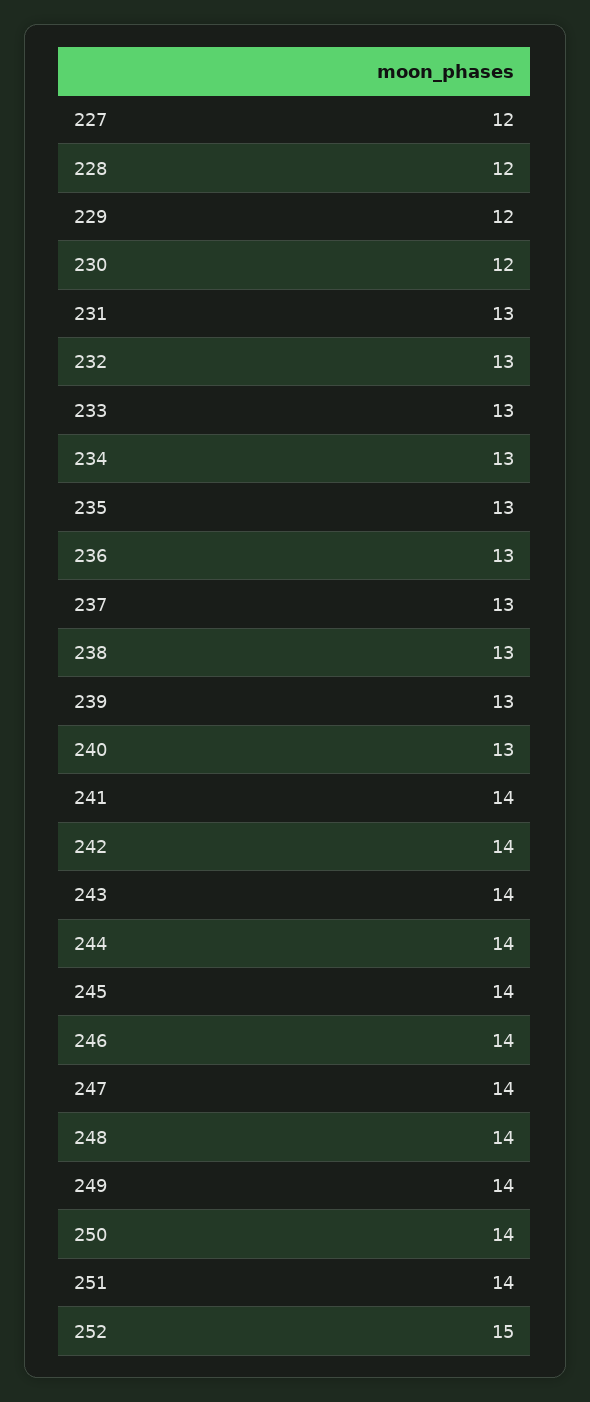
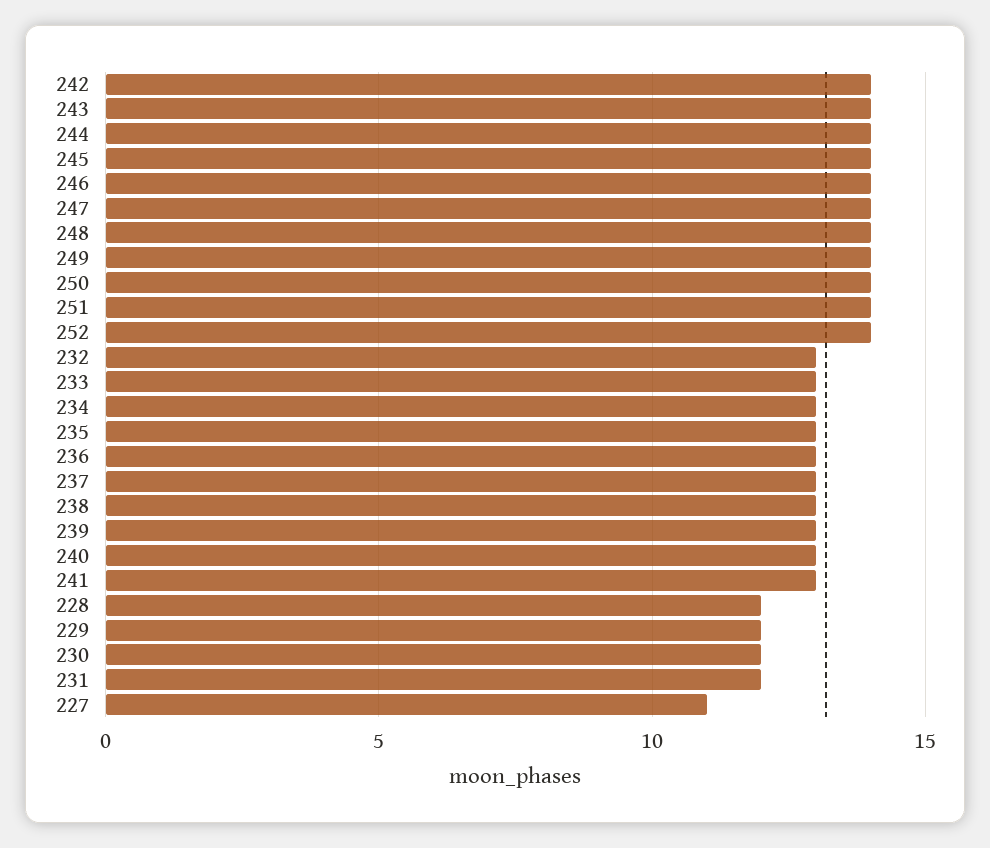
  {
-   "227": 12,
+   "227": 11,
    "228": 12,
    "229": 12,
    "230": 12,
-   "231": 13,
+   "231": 12,
    "232": 13,
    "233": 13,
    "234": 13,
    "235": 13,
    "236": 13,
    "237": 13,
    "238": 13,
    "239": 13,
    "240": 13,
-   "241": 14,
+   "241": 13,
    "242": 14,
    "243": 14,
    "244": 14,
    "245": 14,
    "246": 14,
    "247": 14,
    "248": 14,
    "249": 14,
    "250": 14,
    "251": 14,
-   "252": 15
+   "252": 14
  }

